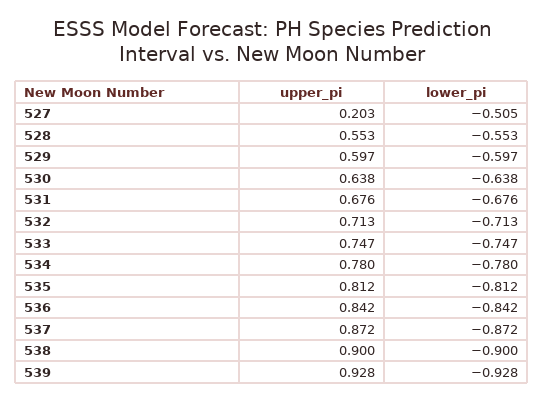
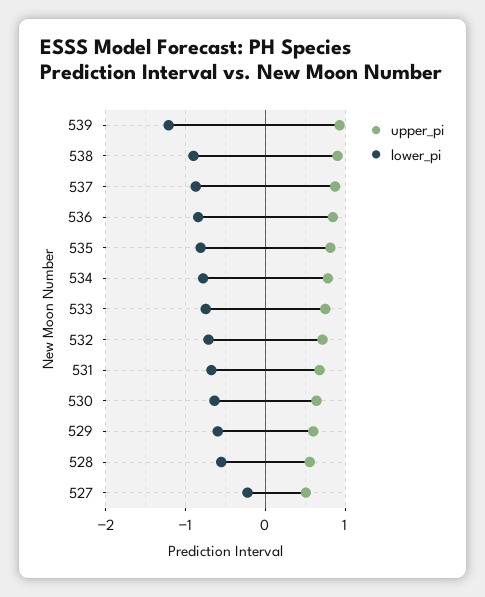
  {
    "upper_pi": {
-     "527": 0.203,
+     "527": 0.5,
      "528": 0.553,
      "529": 0.597,
      "530": 0.638,
      "531": 0.676,
      "532": 0.713,
      "533": 0.747,
      "534": 0.78,
      "535": 0.812,
      "536": 0.842,
      "537": 0.872,
      "538": 0.9,
      "539": 0.928
    },
    "lower_pi": {
-     "527": -0.505,
+     "527": -0.2,
      "528": -0.553,
      "529": -0.597,
      "530": -0.638,
      "531": -0.676,
      "532": -0.713,
      "533": -0.747,
      "534": -0.78,
      "535": -0.812,
      "536": -0.842,
      "537": -0.872,
      "538": -0.9,
-     "539": -0.928
+     "539": -1.2
    }
  }

